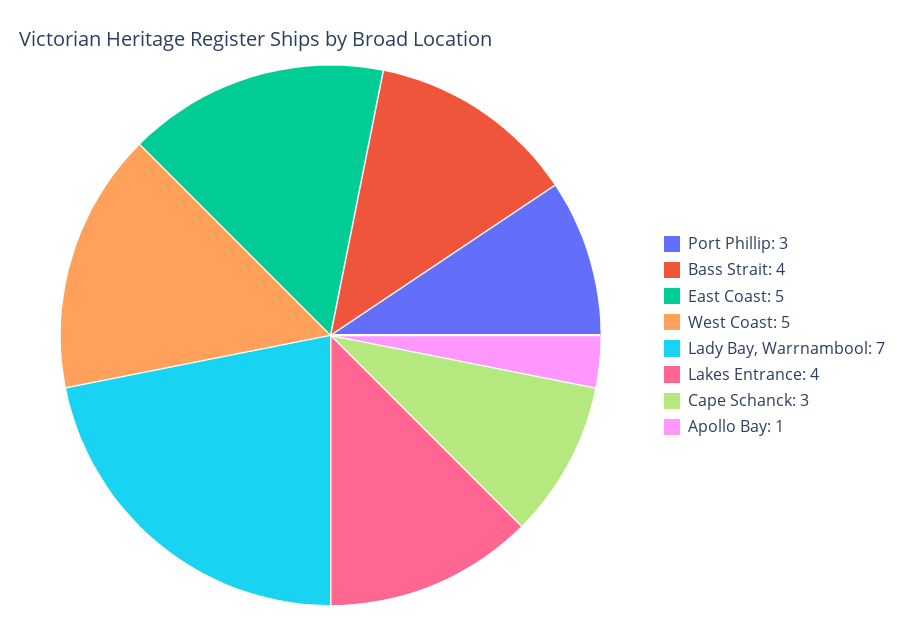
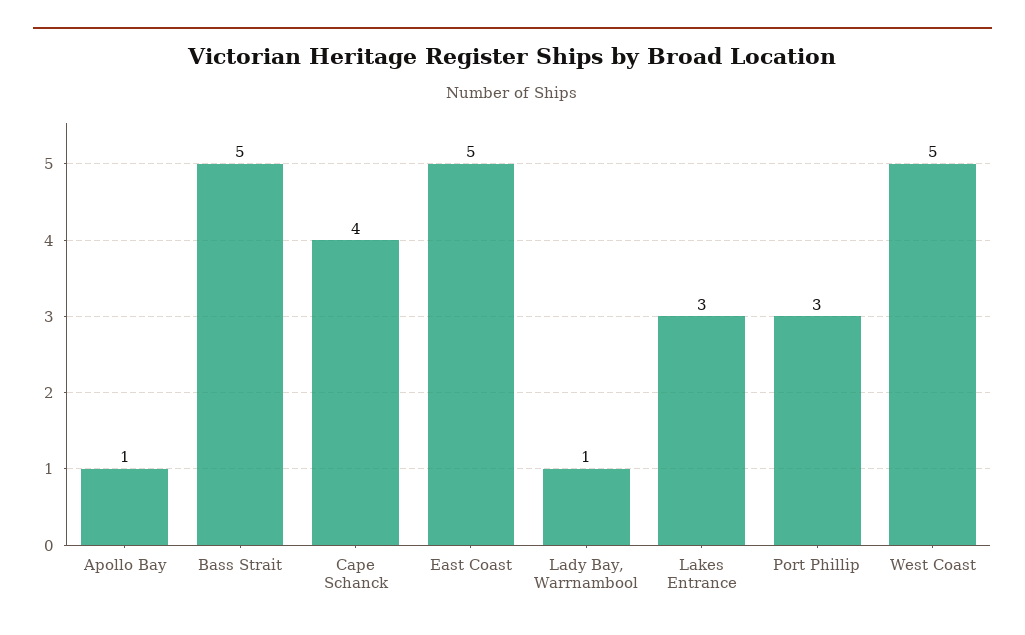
  {
    "Port Phillip": 3,
-   "Bass Strait": 4,
+   "Bass Strait": 5,
    "East Coast": 5,
    "West Coast": 5,
-   "Lady Bay, Warrnambool": 7,
+   "Lady Bay, Warrnambool": 1,
-   "Lakes Entrance": 4,
+   "Lakes Entrance": 3,
-   "Cape Schanck": 3,
+   "Cape Schanck": 4,
    "Apollo Bay": 1
  }

